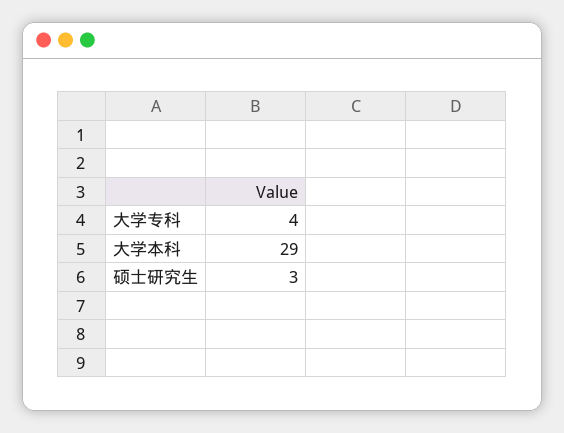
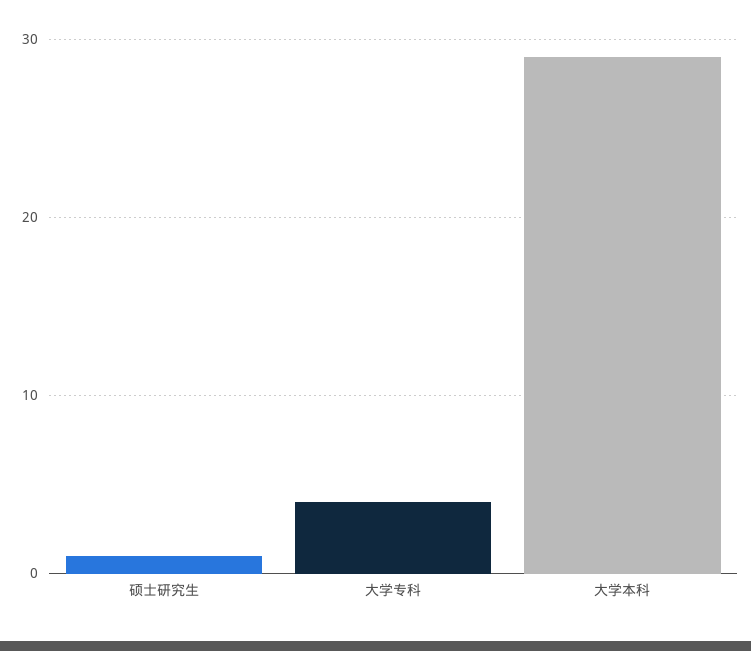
  {
    "大学专科": 4,
    "大学本科": 29,
-   "硕士研究生": 3
+   "硕士研究生": 1
  }

